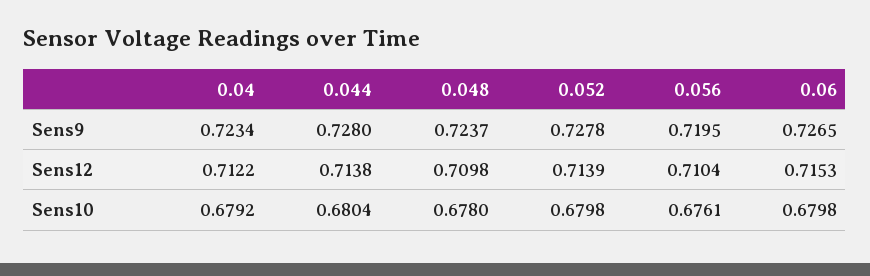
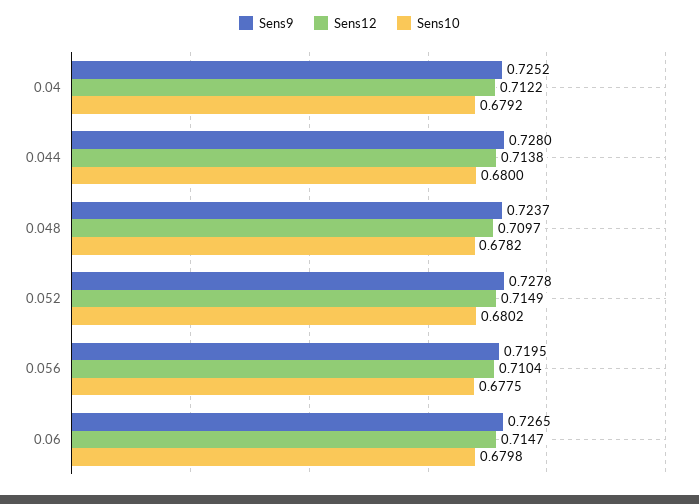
  {
    "Sens9": {
-     "0.04": 0.7234,
+     "0.04": 0.7252,
      "0.044": 0.728,
      "0.048": 0.7237,
      "0.052": 0.7278,
      "0.056": 0.7195,
      "0.06": 0.7265
    },
    "Sens12": {
      "0.04": 0.7122,
      "0.044": 0.7138,
-     "0.048": 0.7098,
+     "0.048": 0.7097,
-     "0.052": 0.7139,
+     "0.052": 0.7149,
      "0.056": 0.7104,
-     "0.06": 0.7153
+     "0.06": 0.7147
    },
    "Sens10": {
      "0.04": 0.6792,
-     "0.044": 0.6804,
+     "0.044": 0.68,
-     "0.048": 0.678,
+     "0.048": 0.6782,
-     "0.052": 0.6798,
+     "0.052": 0.6802,
-     "0.056": 0.6761,
+     "0.056": 0.6775,
      "0.06": 0.6798
    }
  }

